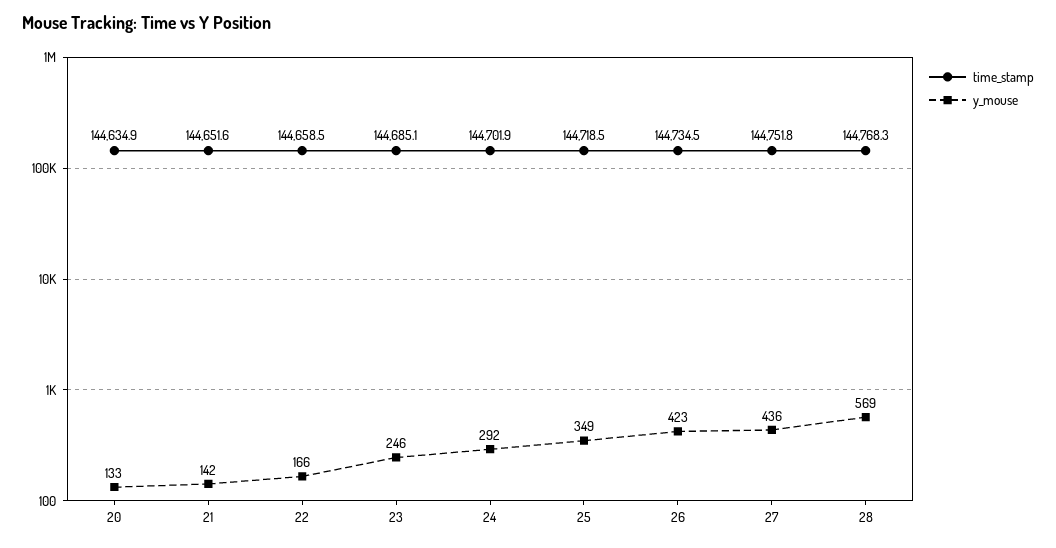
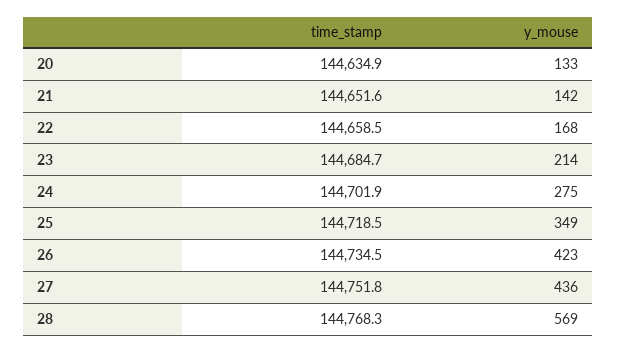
  {
    "time_stamp": {
      "20": 144634.9,
      "21": 144651.6,
      "22": 144658.5,
-     "23": 144685.1,
+     "23": 144684.7,
      "24": 144701.9,
      "25": 144718.5,
      "26": 144734.5,
      "27": 144751.8,
      "28": 144768.3
    },
    "y_mouse": {
      "20": 133,
      "21": 142,
-     "22": 166,
+     "22": 168,
-     "23": 246,
+     "23": 214,
-     "24": 292,
+     "24": 275,
      "25": 349,
      "26": 423,
      "27": 436,
      "28": 569
    }
  }

